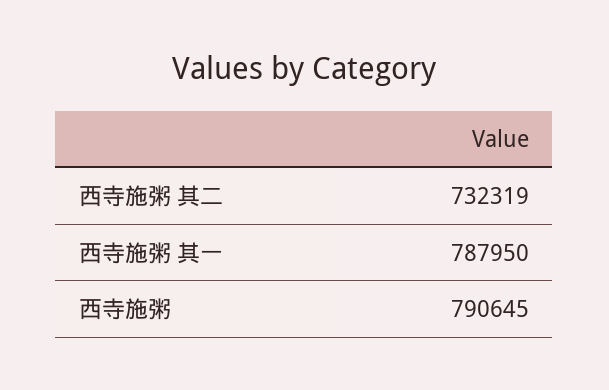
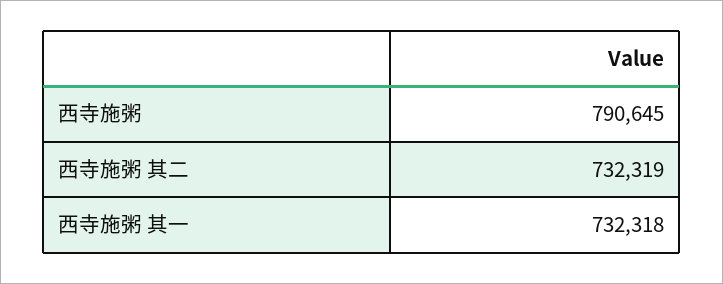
  {
    "西寺施粥 其二": 732319,
-   "西寺施粥 其一": 787950,
+   "西寺施粥 其一": 732318,
    "西寺施粥": 790645
  }

